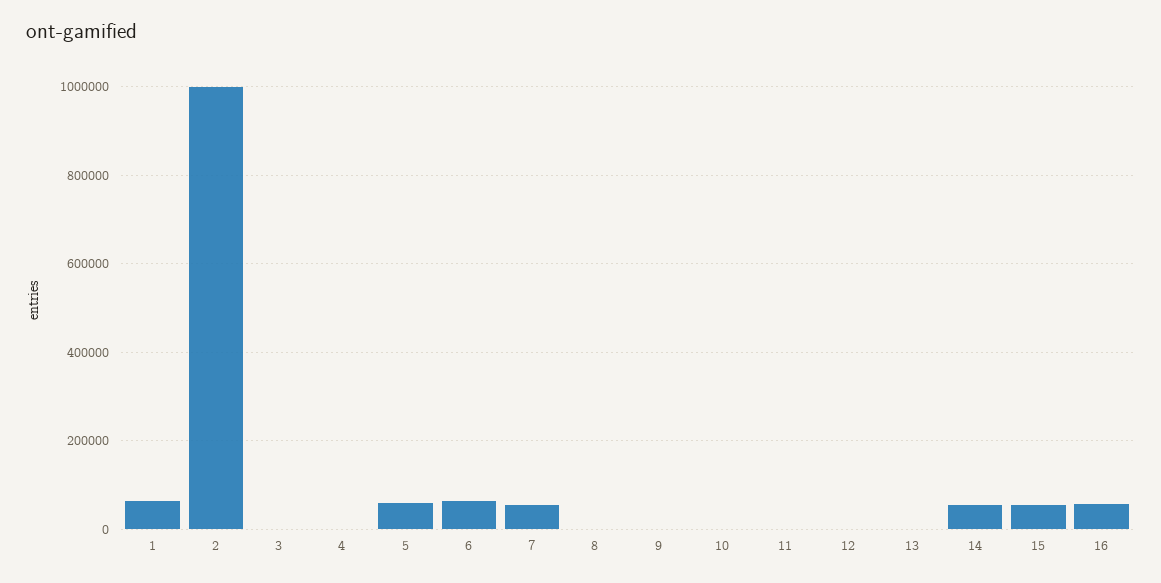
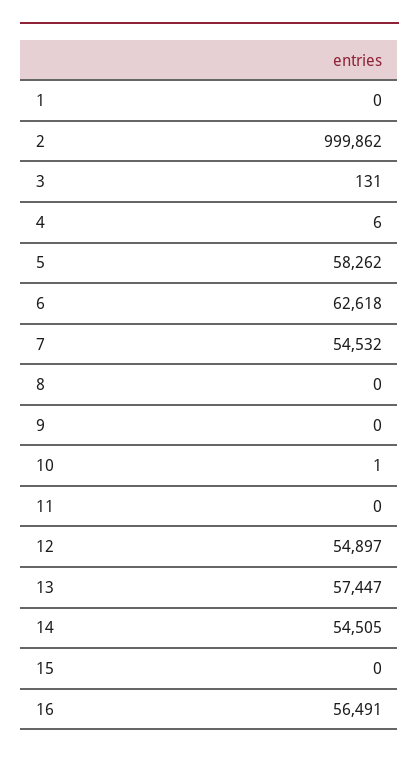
  {
-   "1": 60000,
+   "1": 0,
    "2": 999862,
    "3": 131,
    "4": 6,
    "5": 58262,
    "6": 62618,
    "7": 54532,
    "8": 0,
    "9": 0,
    "10": 1,
    "11": 0,
-   "12": 0,
+   "12": 54897,
-   "13": 0,
+   "13": 57447,
    "14": 54505,
-   "15": 60000,
+   "15": 0,
    "16": 56491
  }

